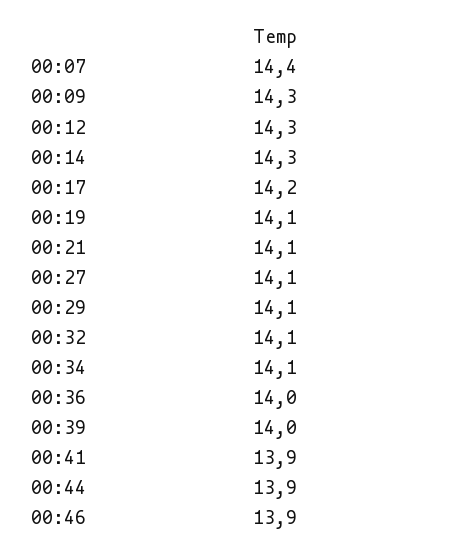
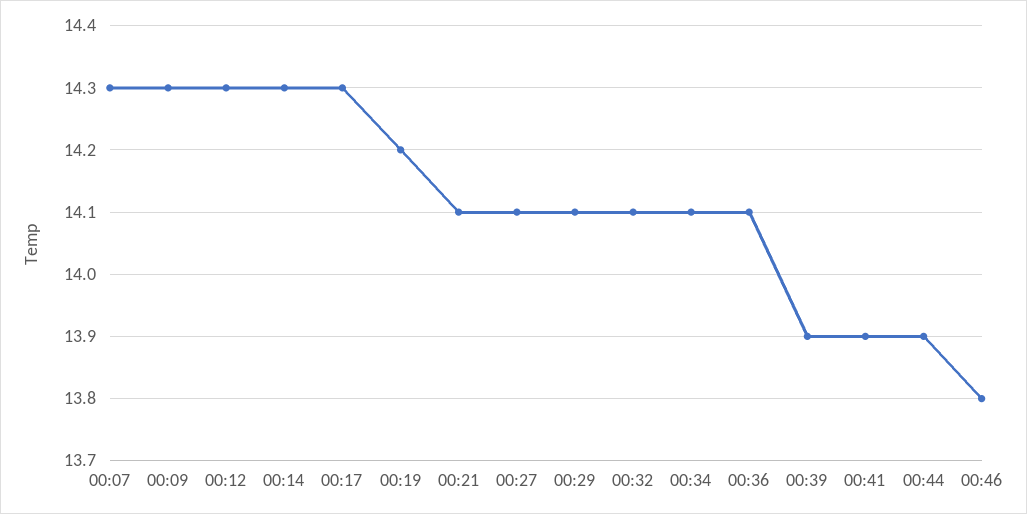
  {
-   "00:07": 14.4,
+   "00:07": 14.3,
    "00:09": 14.3,
    "00:12": 14.3,
    "00:14": 14.3,
-   "00:17": 14.2,
+   "00:17": 14.3,
-   "00:19": 14.1,
+   "00:19": 14.2,
    "00:21": 14.1,
    "00:27": 14.1,
    "00:29": 14.1,
    "00:32": 14.1,
    "00:34": 14.1,
-   "00:36": 14,
+   "00:36": 14.1,
-   "00:39": 14,
+   "00:39": 13.9,
    "00:41": 13.9,
    "00:44": 13.9,
-   "00:46": 13.9
+   "00:46": 13.8
  }

